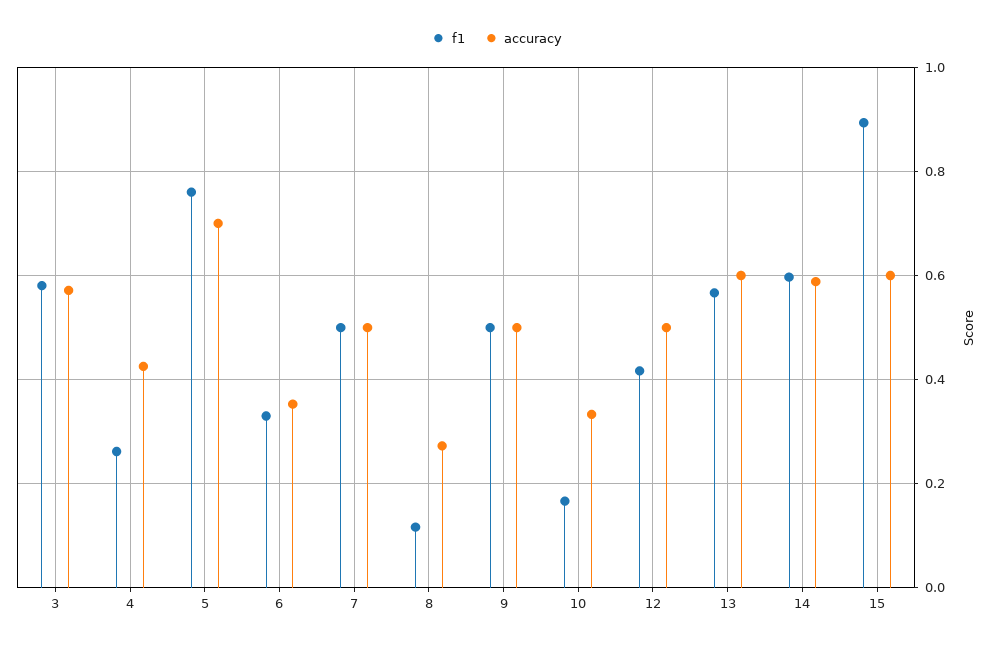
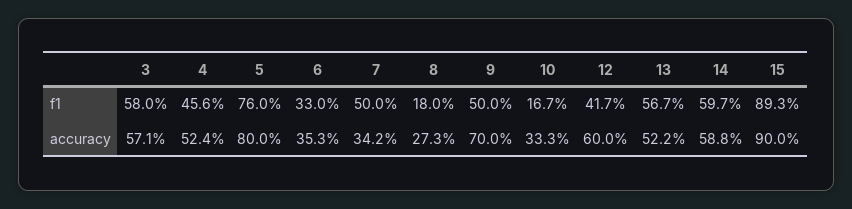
  {
    "f1": {
      "3": 0.58,
-     "4": 0.26,
+     "4": 0.456,
      "5": 0.76,
      "6": 0.33,
      "7": 0.5,
-     "8": 0.12,
+     "8": 0.18,
      "9": 0.5,
      "10": 0.167,
      "12": 0.417,
      "13": 0.567,
      "14": 0.597,
      "15": 0.893
    },
    "accuracy": {
      "3": 0.571,
-     "4": 0.42,
+     "4": 0.524,
-     "5": 0.7,
+     "5": 0.8,
      "6": 0.353,
-     "7": 0.5,
+     "7": 0.342,
      "8": 0.273,
-     "9": 0.5,
+     "9": 0.7,
      "10": 0.333,
-     "12": 0.5,
+     "12": 0.6,
-     "13": 0.6,
+     "13": 0.522,
      "14": 0.588,
-     "15": 0.6
+     "15": 0.9
    }
  }

